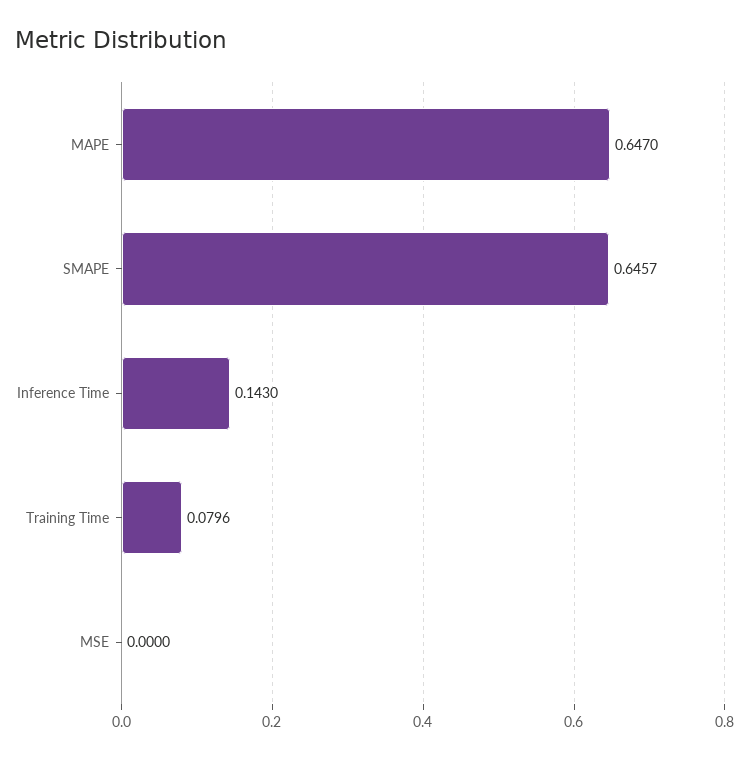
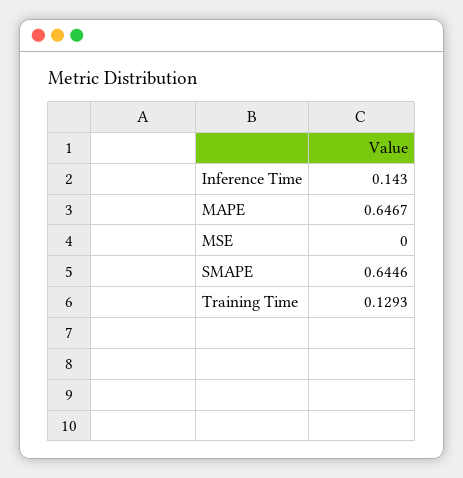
  {
-   "MAPE": 0.647,
+   "MAPE": 0.6467,
-   "SMAPE": 0.6457,
+   "SMAPE": 0.6446,
    "Inference Time": 0.143,
-   "Training Time": 0.0796,
+   "Training Time": 0.1293,
    "MSE": 0
  }

